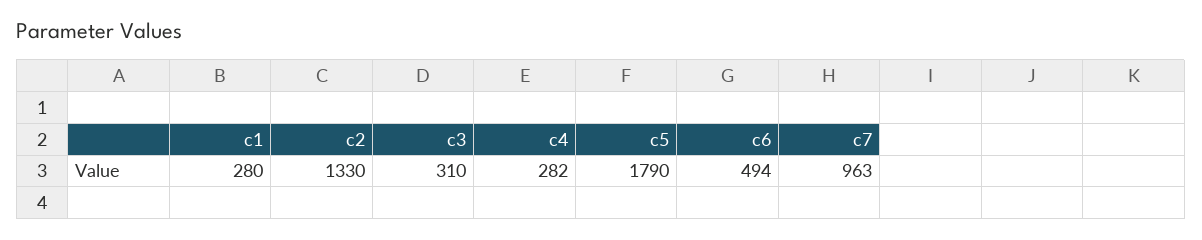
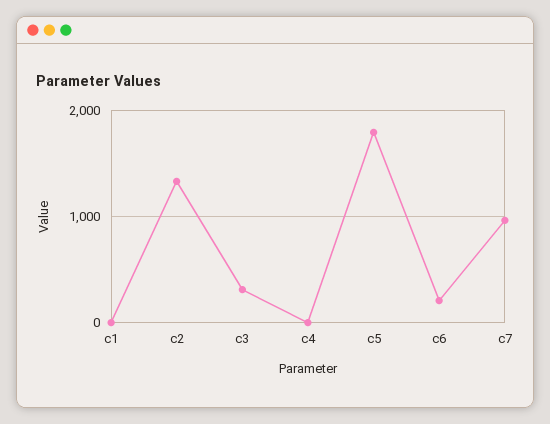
  {
-   "c1": 280,
+   "c1": 0,
    "c2": 1330,
    "c3": 310,
-   "c4": 282,
+   "c4": 0,
    "c5": 1790,
-   "c6": 494,
+   "c6": 200,
    "c7": 963
  }

